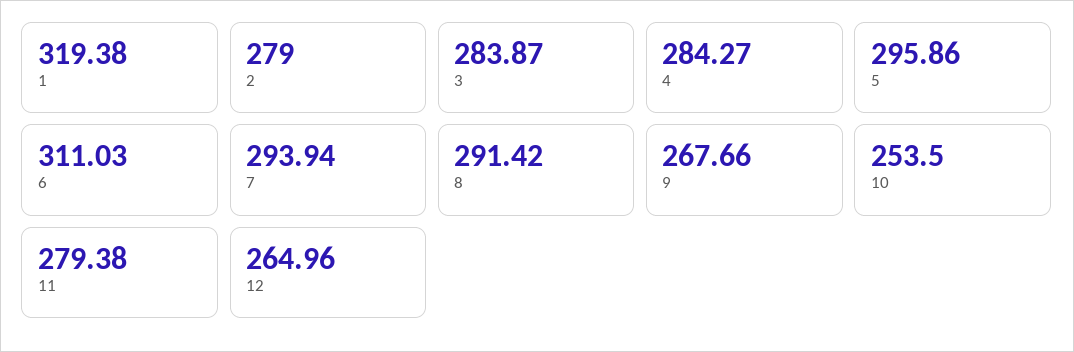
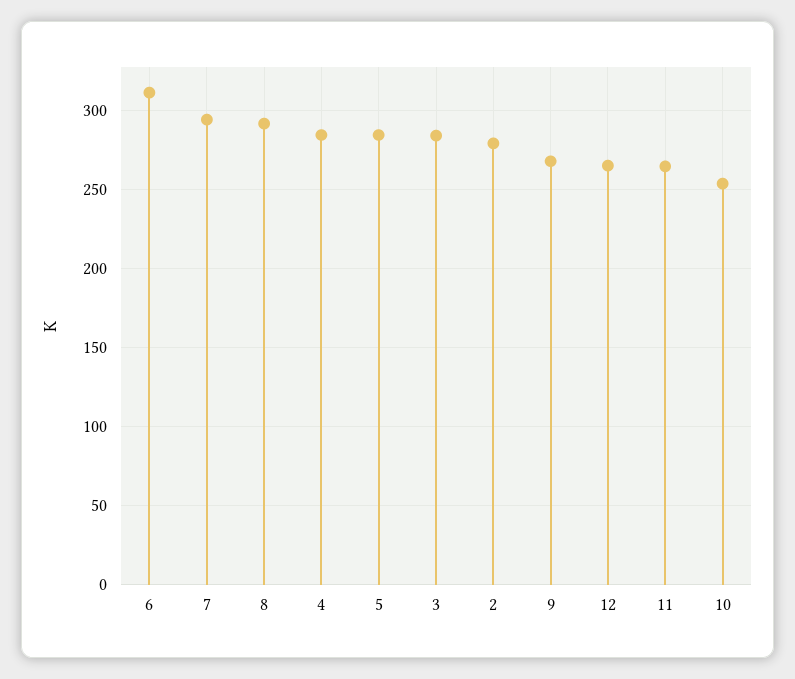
  {
-   "1": 319.38,
    "2": 279,
    "3": 283.87,
    "4": 284.27,
-   "5": 295.86,
+   "5": 285,
    "6": 311.03,
    "7": 293.94,
    "8": 291.42,
    "9": 267.66,
    "10": 253.5,
-   "11": 279.38,
+   "11": 265,
    "12": 264.96
  }

